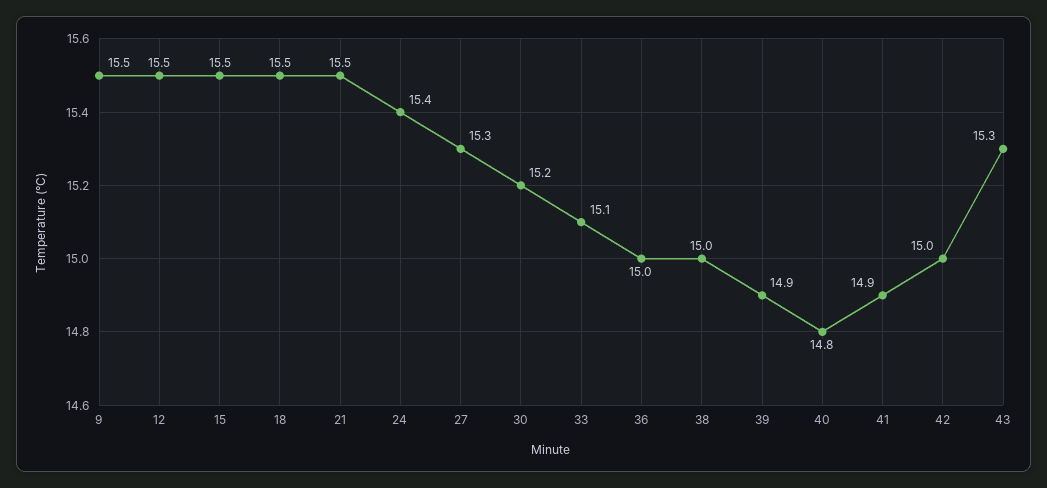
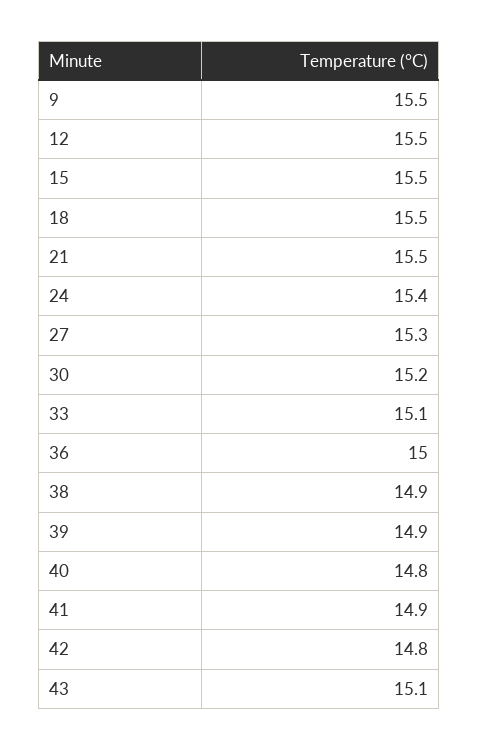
  {
    "9": 15.5,
    "12": 15.5,
    "15": 15.5,
    "18": 15.5,
    "21": 15.5,
    "24": 15.4,
    "27": 15.3,
    "30": 15.2,
    "33": 15.1,
    "36": 15,
-   "38": 15,
+   "38": 14.9,
    "39": 14.9,
    "40": 14.8,
    "41": 14.9,
-   "42": 15,
+   "42": 14.8,
-   "43": 15.3
+   "43": 15.1
  }

